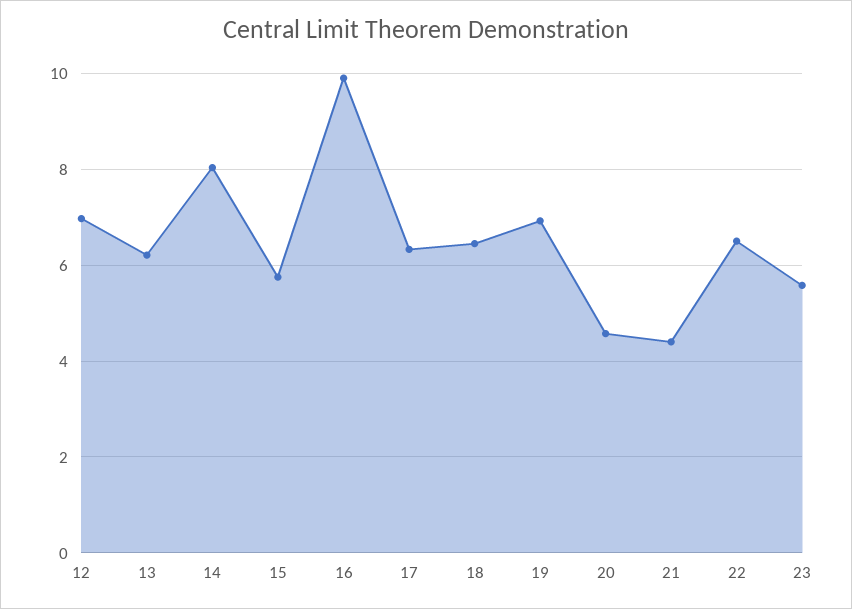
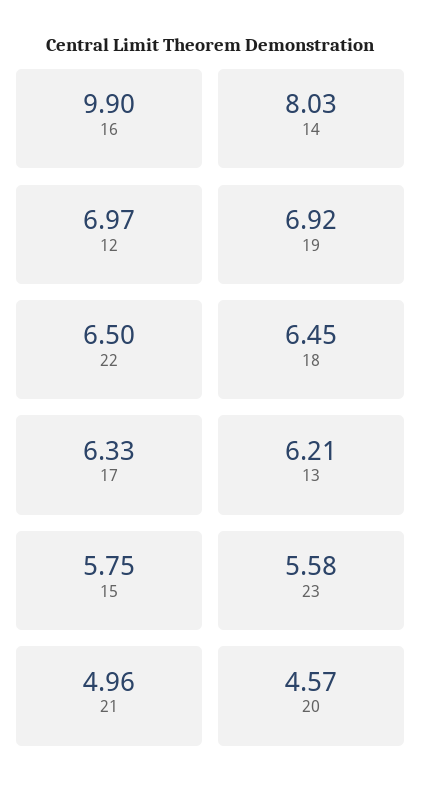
  {
    "12": 6.97,
    "13": 6.21,
    "14": 8.03,
    "15": 5.75,
    "16": 9.9,
    "17": 6.33,
    "18": 6.45,
    "19": 6.92,
    "20": 4.57,
-   "21": 4.4,
+   "21": 4.96,
    "22": 6.5,
    "23": 5.58
  }

